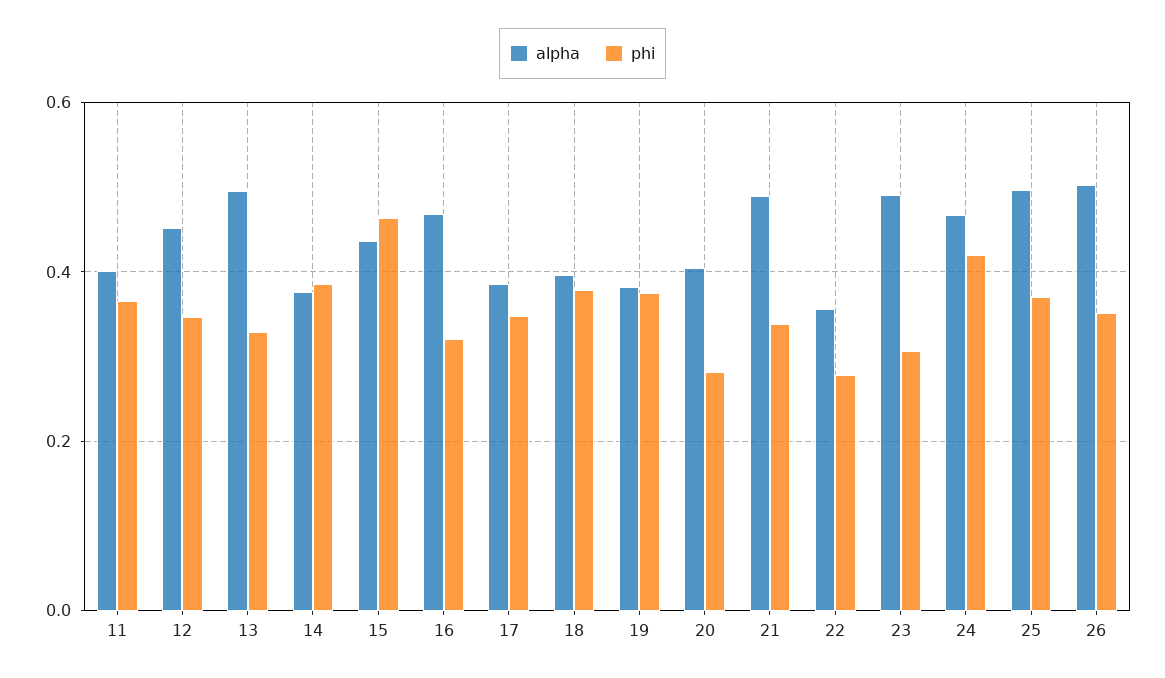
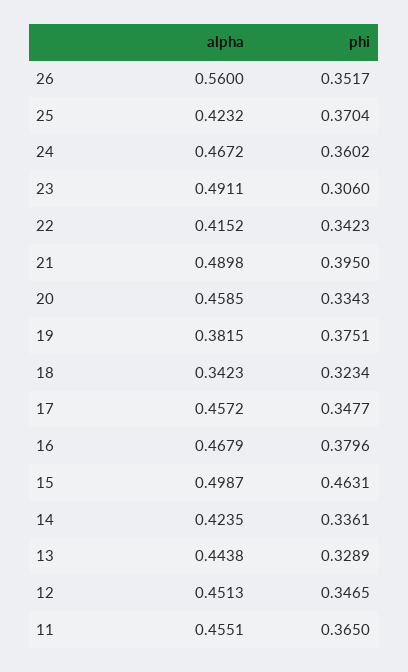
  {
    "alpha": {
-     "11": 0.4,
+     "11": 0.4551,
      "12": 0.4513,
-     "13": 0.5,
+     "13": 0.4438,
-     "14": 0.38,
+     "14": 0.4235,
-     "15": 0.44,
+     "15": 0.4987,
      "16": 0.4679,
-     "17": 0.38,
+     "17": 0.4572,
-     "18": 0.4,
+     "18": 0.3423,
      "19": 0.3815,
-     "20": 0.4,
+     "20": 0.4585,
      "21": 0.4898,
-     "22": 0.36,
+     "22": 0.4152,
      "23": 0.4911,
      "24": 0.4672,
-     "25": 0.5,
+     "25": 0.4232,
-     "26": 0.5
+     "26": 0.56
    },
    "phi": {
      "11": 0.365,
      "12": 0.3465,
      "13": 0.3289,
-     "14": 0.38,
+     "14": 0.3361,
      "15": 0.4631,
-     "16": 0.32,
+     "16": 0.3796,
      "17": 0.3477,
-     "18": 0.38,
+     "18": 0.3234,
      "19": 0.3751,
-     "20": 0.28,
+     "20": 0.3343,
-     "21": 0.34,
+     "21": 0.395,
-     "22": 0.28,
+     "22": 0.3423,
      "23": 0.306,
-     "24": 0.42,
+     "24": 0.3602,
      "25": 0.3704,
      "26": 0.3517
    }
  }

